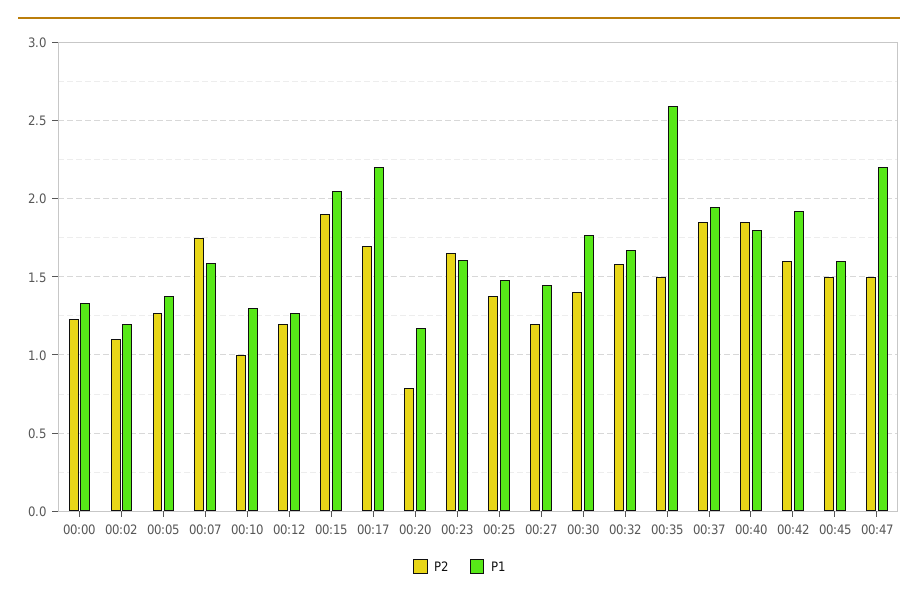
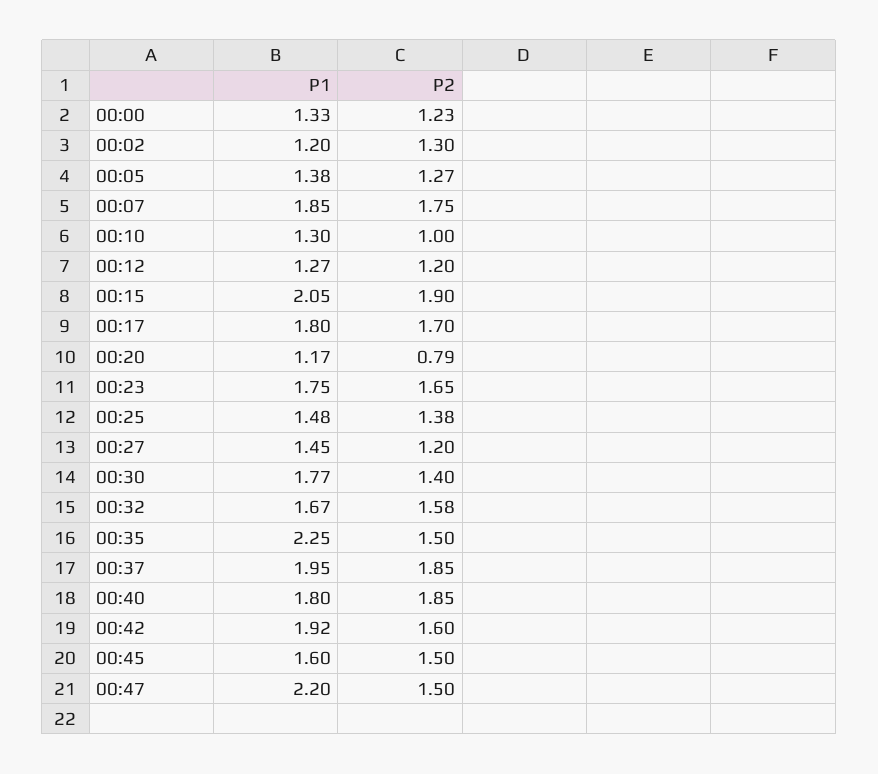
  {
    "P2": {
      "00:00": 1.23,
-     "00:02": 1.1,
+     "00:02": 1.3,
      "00:05": 1.27,
      "00:07": 1.75,
      "00:10": 1,
      "00:12": 1.2,
      "00:15": 1.9,
      "00:17": 1.7,
      "00:20": 0.79,
      "00:23": 1.65,
      "00:25": 1.38,
      "00:27": 1.2,
      "00:30": 1.4,
      "00:32": 1.58,
      "00:35": 1.5,
      "00:37": 1.85,
      "00:40": 1.85,
      "00:42": 1.6,
      "00:45": 1.5,
      "00:47": 1.5
    },
    "P1": {
      "00:00": 1.33,
      "00:02": 1.2,
      "00:05": 1.38,
-     "00:07": 1.6,
+     "00:07": 1.85,
      "00:10": 1.3,
      "00:12": 1.27,
      "00:15": 2.05,
-     "00:17": 2.2,
+     "00:17": 1.8,
      "00:20": 1.17,
-     "00:23": 1.6,
+     "00:23": 1.75,
      "00:25": 1.48,
      "00:27": 1.45,
      "00:30": 1.77,
      "00:32": 1.67,
-     "00:35": 2.6,
+     "00:35": 2.25,
      "00:37": 1.95,
      "00:40": 1.8,
      "00:42": 1.92,
      "00:45": 1.6,
      "00:47": 2.2
    }
  }

